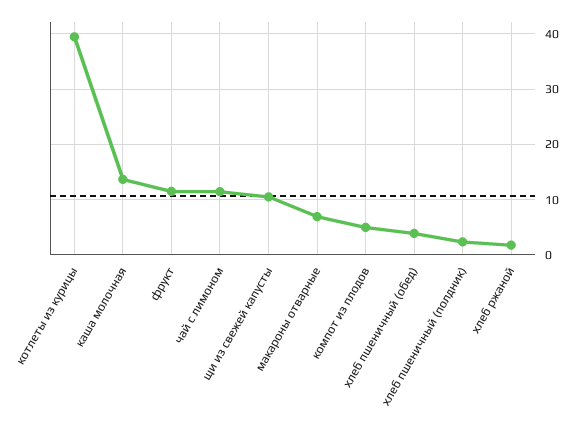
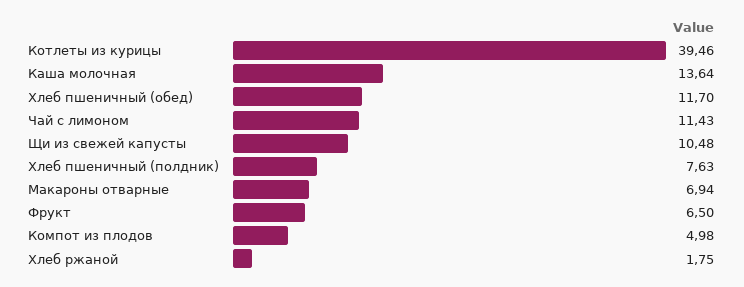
  {
    "котлеты из курицы": 39.46,
    "каша молочная": 13.64,
-   "фрукт": 12,
+   "фрукт": 6.5,
    "чай с лимоном": 11.43,
    "щи из свежей капусты": 10.48,
    "макароны отварные": 6.94,
    "компот из плодов": 4.98,
-   "хлеб пшеничный (обед)": 4,
+   "хлеб пшеничный (обед)": 11.7,
-   "хлеб пшеничный (полдник)": 2,
+   "хлеб пшеничный (полдник)": 7.63,
    "хлеб ржаной": 1.75
  }

